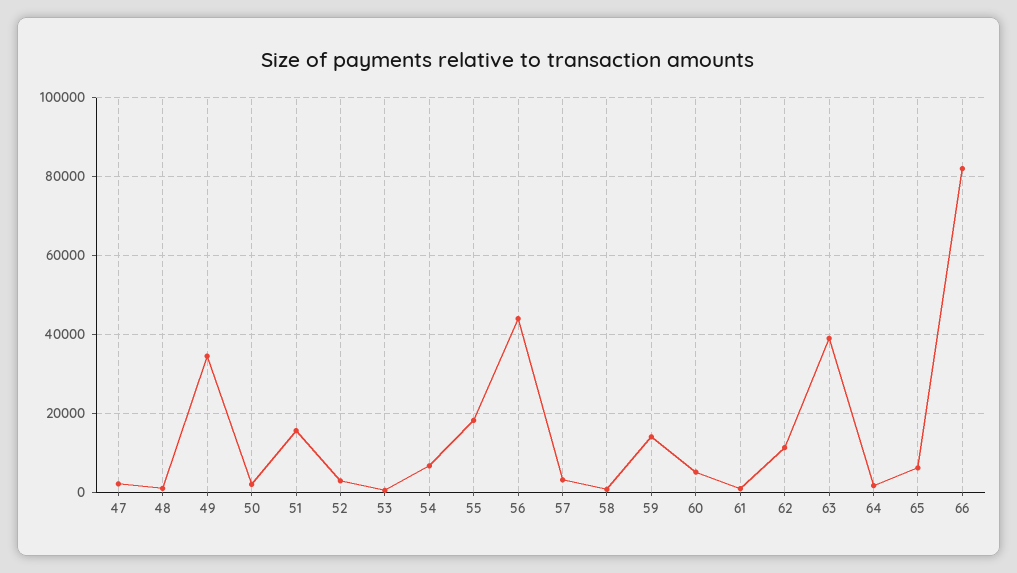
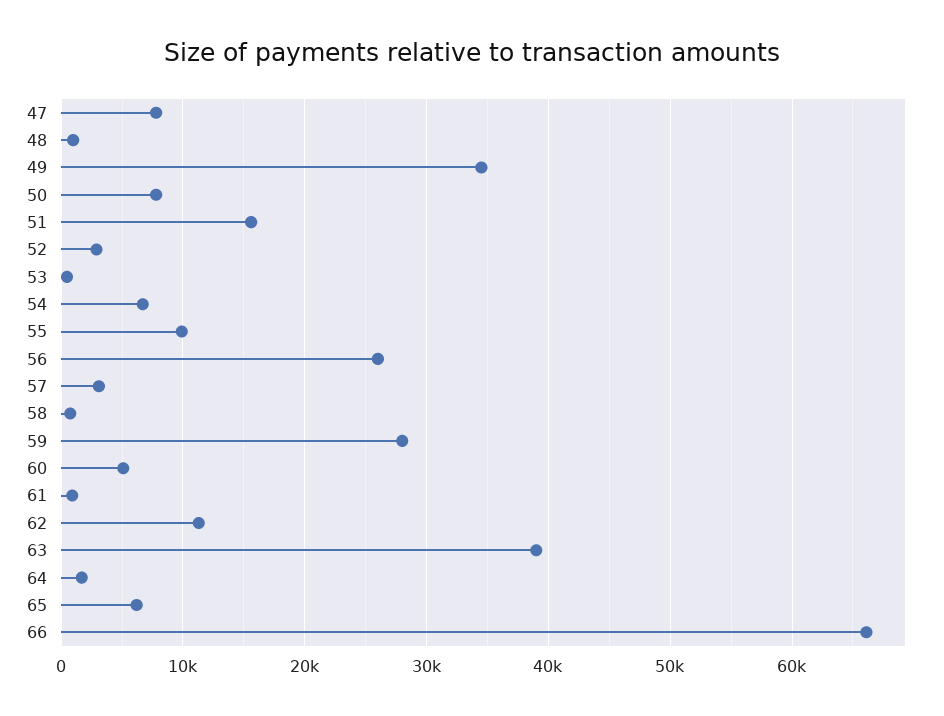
  {
-   "47": 2000,
+   "47": 8000,
    "48": 1000,
    "49": 35000,
-   "50": 2000,
+   "50": 8000,
    "51": 16000,
    "52": 3000,
    "53": 0,
    "54": 7000,
-   "55": 18000,
+   "55": 10000,
-   "56": 44000,
+   "56": 26000,
    "57": 3000,
    "58": 1000,
-   "59": 14000,
+   "59": 28000,
    "60": 5000,
    "61": 1000,
    "62": 11000,
    "63": 39000,
    "64": 2000,
    "65": 6000,
-   "66": 82000
+   "66": 66000
  }

